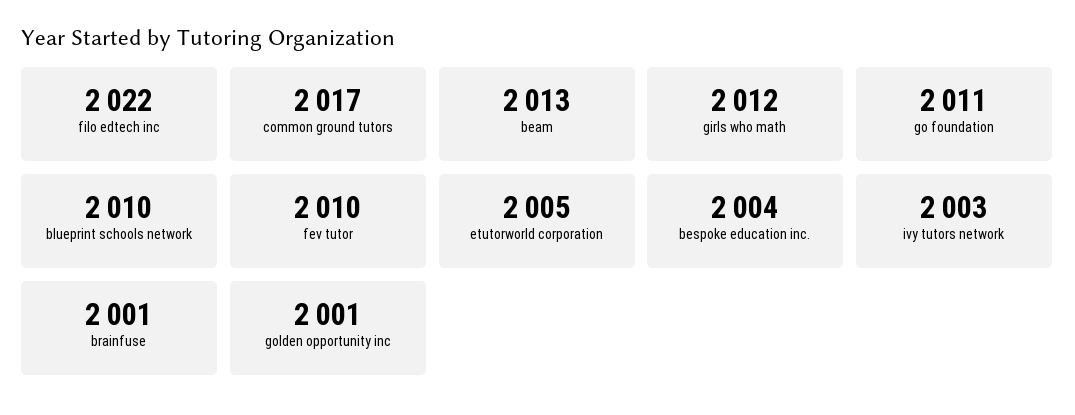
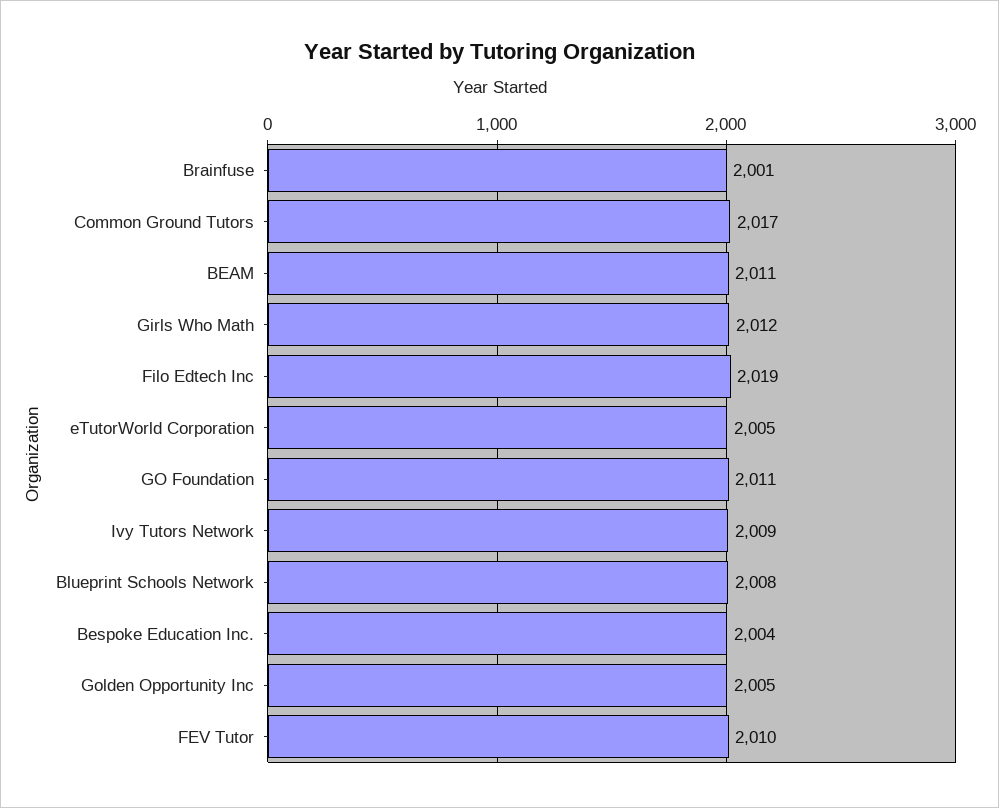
  {
-   "filo edtech inc": 2022,
+   "filo edtech inc": 2019,
    "common ground tutors": 2017,
-   "beam": 2013,
+   "beam": 2011,
    "girls who math": 2012,
    "go foundation": 2011,
-   "blueprint schools network": 2010,
+   "blueprint schools network": 2008,
    "fev tutor": 2010,
    "etutorworld corporation": 2005,
    "bespoke education inc.": 2004,
-   "ivy tutors network": 2003,
+   "ivy tutors network": 2009,
    "brainfuse": 2001,
-   "golden opportunity inc": 2001
+   "golden opportunity inc": 2005
  }

